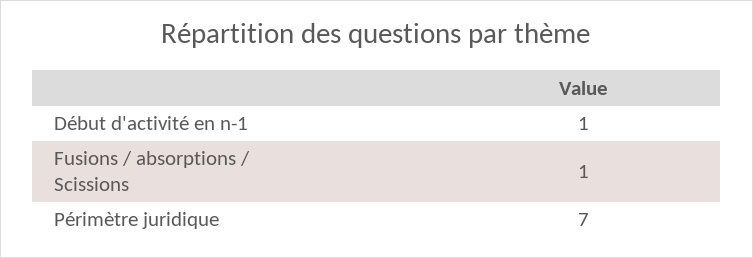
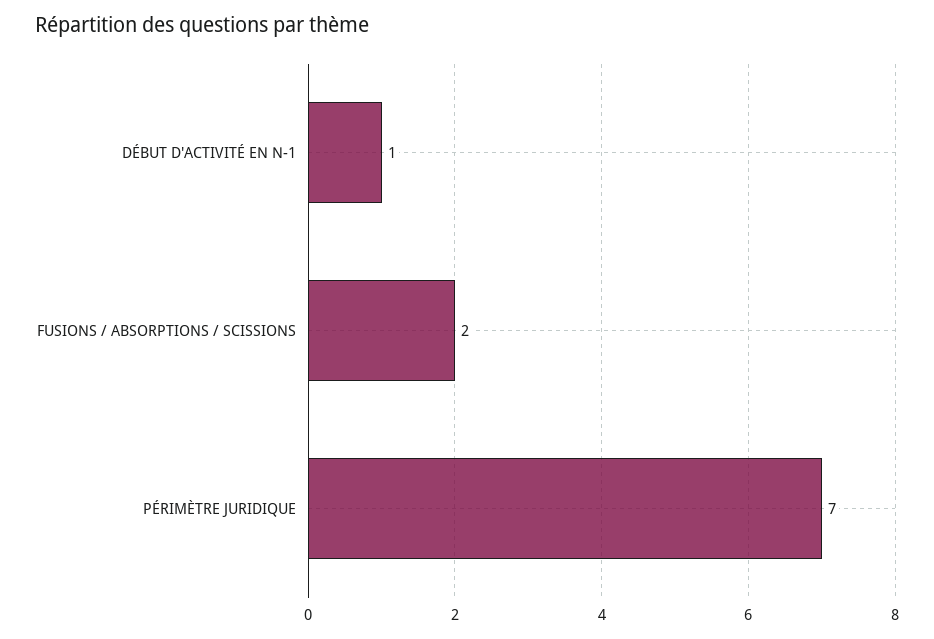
  {
    "Début d'activité en n-1": 1,
-   "Fusions / absorptions / Scissions": 1,
+   "Fusions / absorptions / Scissions": 2,
    "Périmètre juridique": 7
  }

